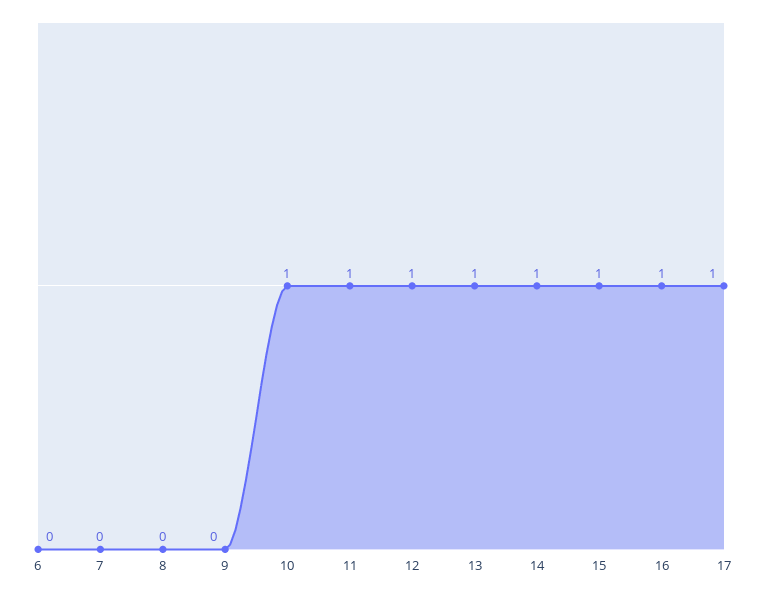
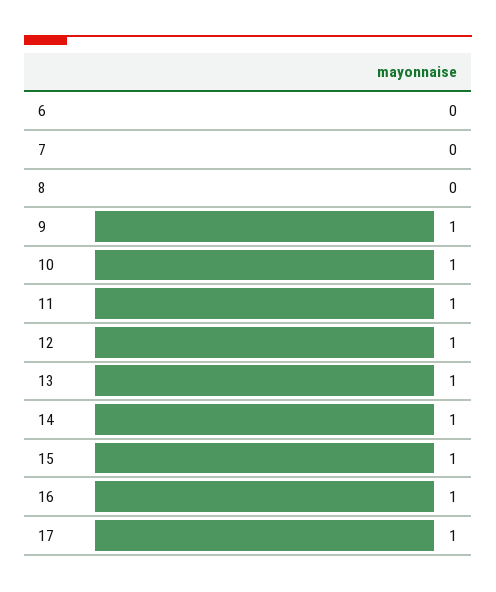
  {
    "6": 0,
    "7": 0,
    "8": 0,
-   "9": 0,
+   "9": 1,
    "10": 1,
    "11": 1,
    "12": 1,
    "13": 1,
    "14": 1,
    "15": 1,
    "16": 1,
    "17": 1
  }

